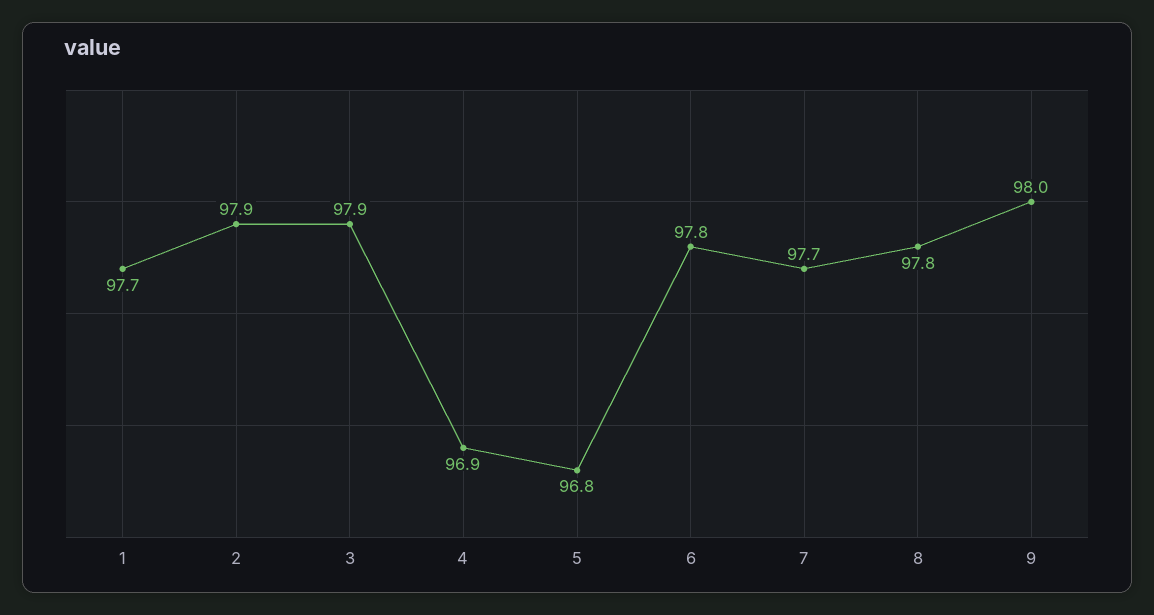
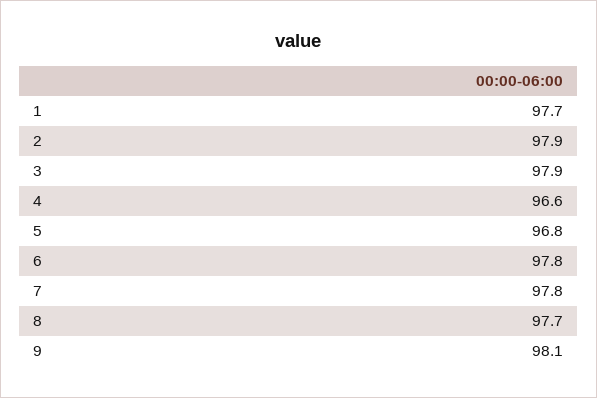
  {
    "1": 97.7,
    "2": 97.9,
    "3": 97.9,
-   "4": 96.9,
+   "4": 96.6,
    "5": 96.8,
    "6": 97.8,
-   "7": 97.7,
+   "7": 97.8,
-   "8": 97.8,
+   "8": 97.7,
-   "9": 98
+   "9": 98.1
  }

